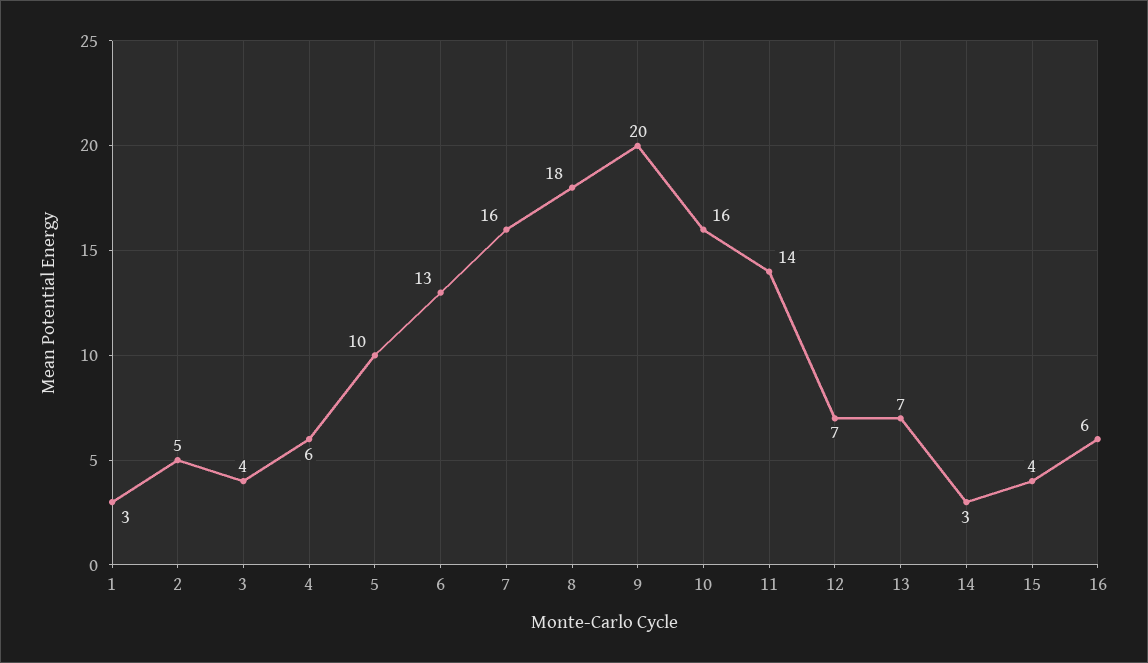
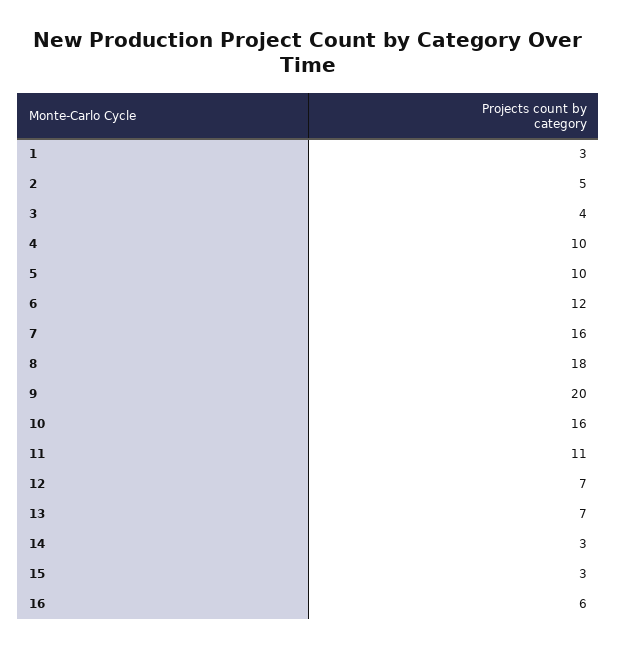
  {
    "1": 3,
    "2": 5,
    "3": 4,
-   "4": 6,
+   "4": 10,
    "5": 10,
-   "6": 13,
+   "6": 12,
    "7": 16,
    "8": 18,
    "9": 20,
    "10": 16,
-   "11": 14,
+   "11": 11,
    "12": 7,
    "13": 7,
    "14": 3,
-   "15": 4,
+   "15": 3,
    "16": 6
  }

